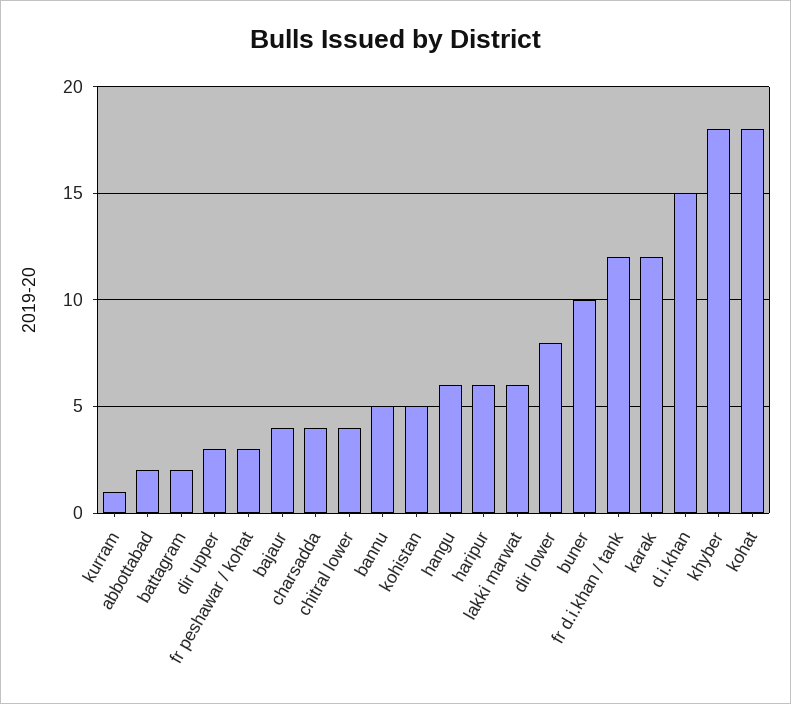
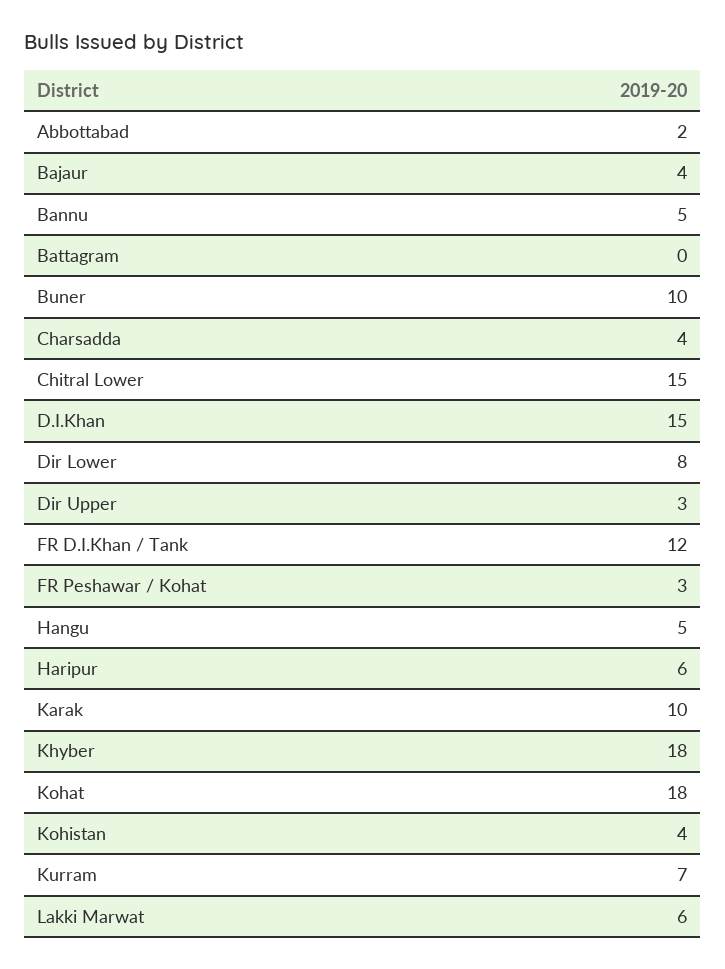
  {
-   "kurram": 1,
+   "kurram": 7,
    "abbottabad": 2,
-   "battagram": 2,
+   "battagram": 0,
    "dir upper": 3,
    "fr peshawar / kohat": 3,
    "bajaur": 4,
    "charsadda": 4,
-   "chitral lower": 4,
+   "chitral lower": 15,
    "bannu": 5,
-   "kohistan": 5,
+   "kohistan": 4,
-   "hangu": 6,
+   "hangu": 5,
    "haripur": 6,
    "lakki marwat": 6,
    "dir lower": 8,
    "buner": 10,
    "fr d.i.khan / tank": 12,
-   "karak": 12,
+   "karak": 10,
    "d.i.khan": 15,
    "khyber": 18,
    "kohat": 18
  }

